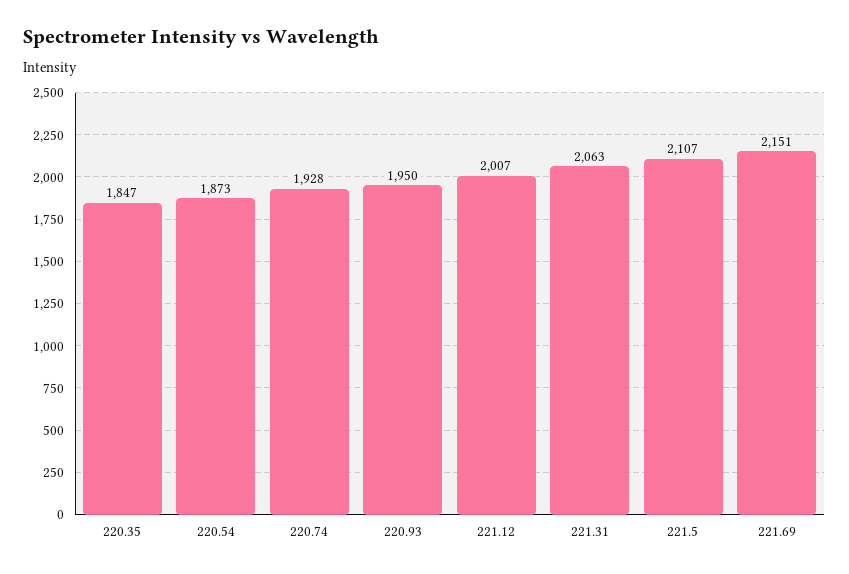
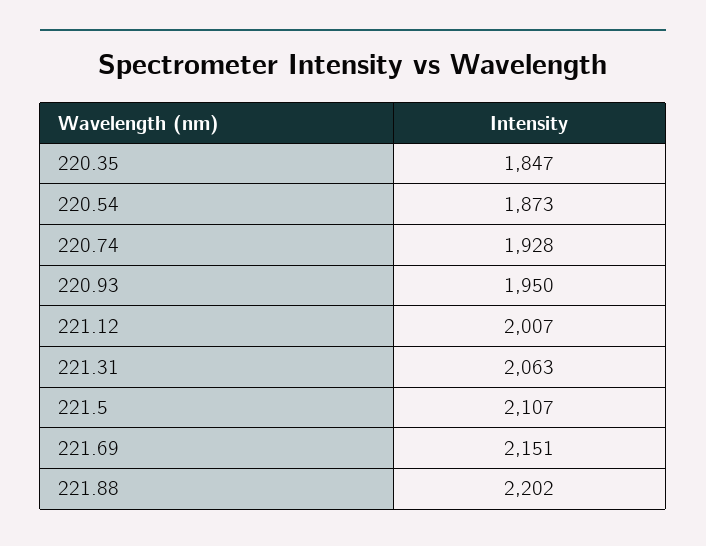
  {
    "220.35": 1847,
    "220.54": 1873,
    "220.74": 1928,
    "220.93": 1950,
    "221.12": 2007,
    "221.31": 2063,
    "221.5": 2107,
-   "221.69": 2151
+   "221.69": 2151,
+   "221.88": 2202
  }

